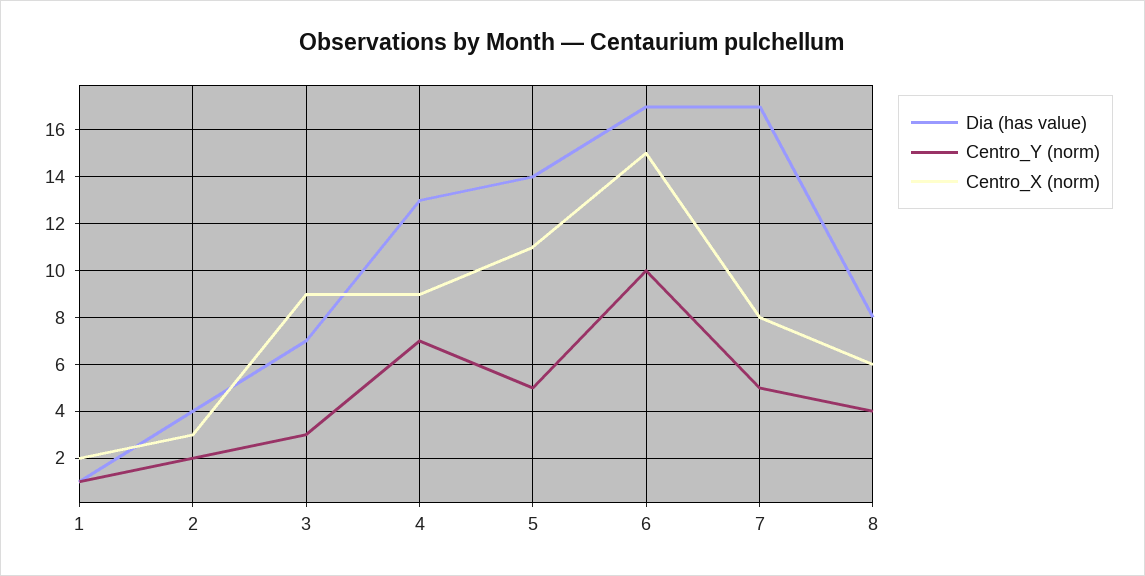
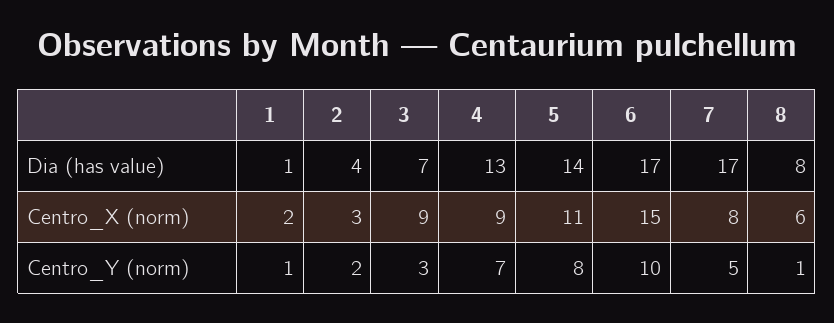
  {
    "Dia (has value)": {
      "1": 1,
      "2": 4,
      "3": 7,
      "4": 13,
      "5": 14,
      "6": 17,
      "7": 17,
      "8": 8
    },
    "Centro_Y (norm)": {
      "1": 1,
      "2": 2,
      "3": 3,
      "4": 7,
-     "5": 5,
+     "5": 8,
      "6": 10,
      "7": 5,
-     "8": 4
+     "8": 1
    },
    "Centro_X (norm)": {
      "1": 2,
      "2": 3,
      "3": 9,
      "4": 9,
      "5": 11,
      "6": 15,
      "7": 8,
      "8": 6
    }
  }

